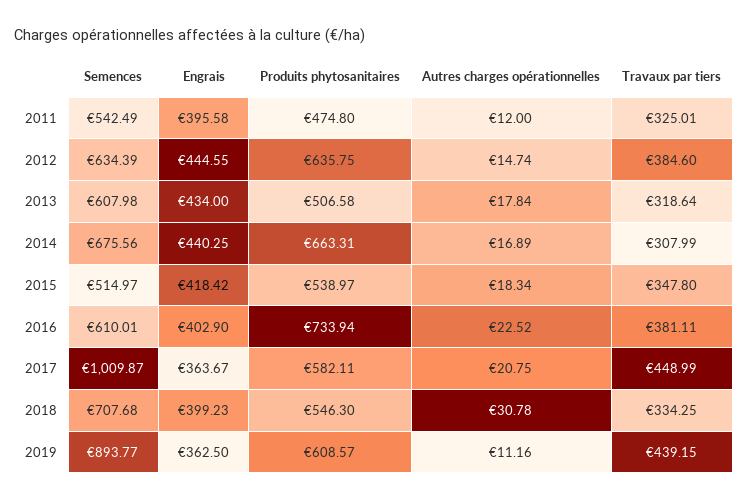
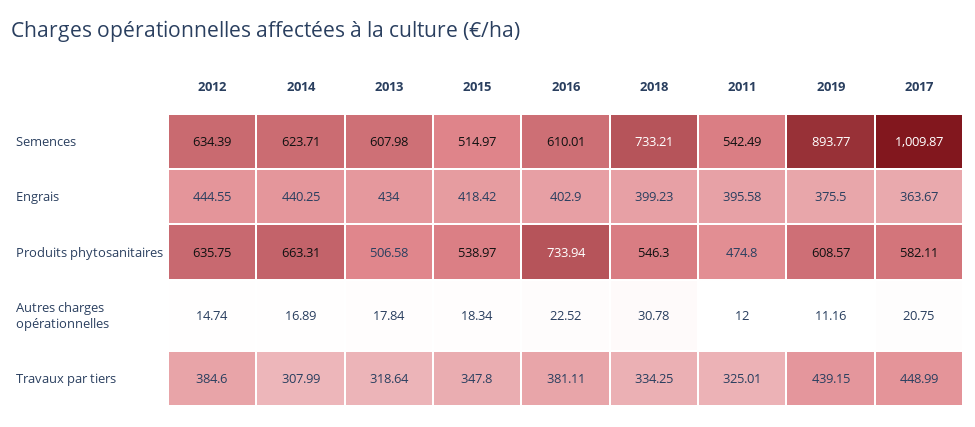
  {
    "Semences": {
      "2011": 542.49,
      "2012": 634.39,
      "2013": 607.98,
-     "2014": 675.56,
+     "2014": 623.71,
      "2015": 514.97,
      "2016": 610.01,
      "2017": 1009.87,
-     "2018": 707.68,
+     "2018": 733.21,
      "2019": 893.77
    },
    "Engrais": {
      "2011": 395.58,
      "2012": 444.55,
      "2013": 434,
      "2014": 440.25,
      "2015": 418.42,
      "2016": 402.9,
      "2017": 363.67,
      "2018": 399.23,
-     "2019": 362.5
+     "2019": 375.5
    },
    "Produits phytosanitaires": {
      "2011": 474.8,
      "2012": 635.75,
      "2013": 506.58,
      "2014": 663.31,
      "2015": 538.97,
      "2016": 733.94,
      "2017": 582.11,
      "2018": 546.3,
      "2019": 608.57
    },
    "Autres charges opérationnelles": {
      "2011": 12,
      "2012": 14.74,
      "2013": 17.84,
      "2014": 16.89,
      "2015": 18.34,
      "2016": 22.52,
      "2017": 20.75,
      "2018": 30.78,
      "2019": 11.16
    },
    "Travaux par tiers": {
      "2011": 325.01,
      "2012": 384.6,
      "2013": 318.64,
      "2014": 307.99,
      "2015": 347.8,
      "2016": 381.11,
      "2017": 448.99,
      "2018": 334.25,
      "2019": 439.15
    }
  }

